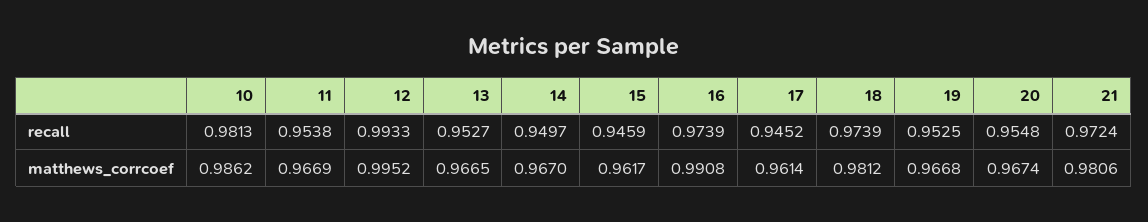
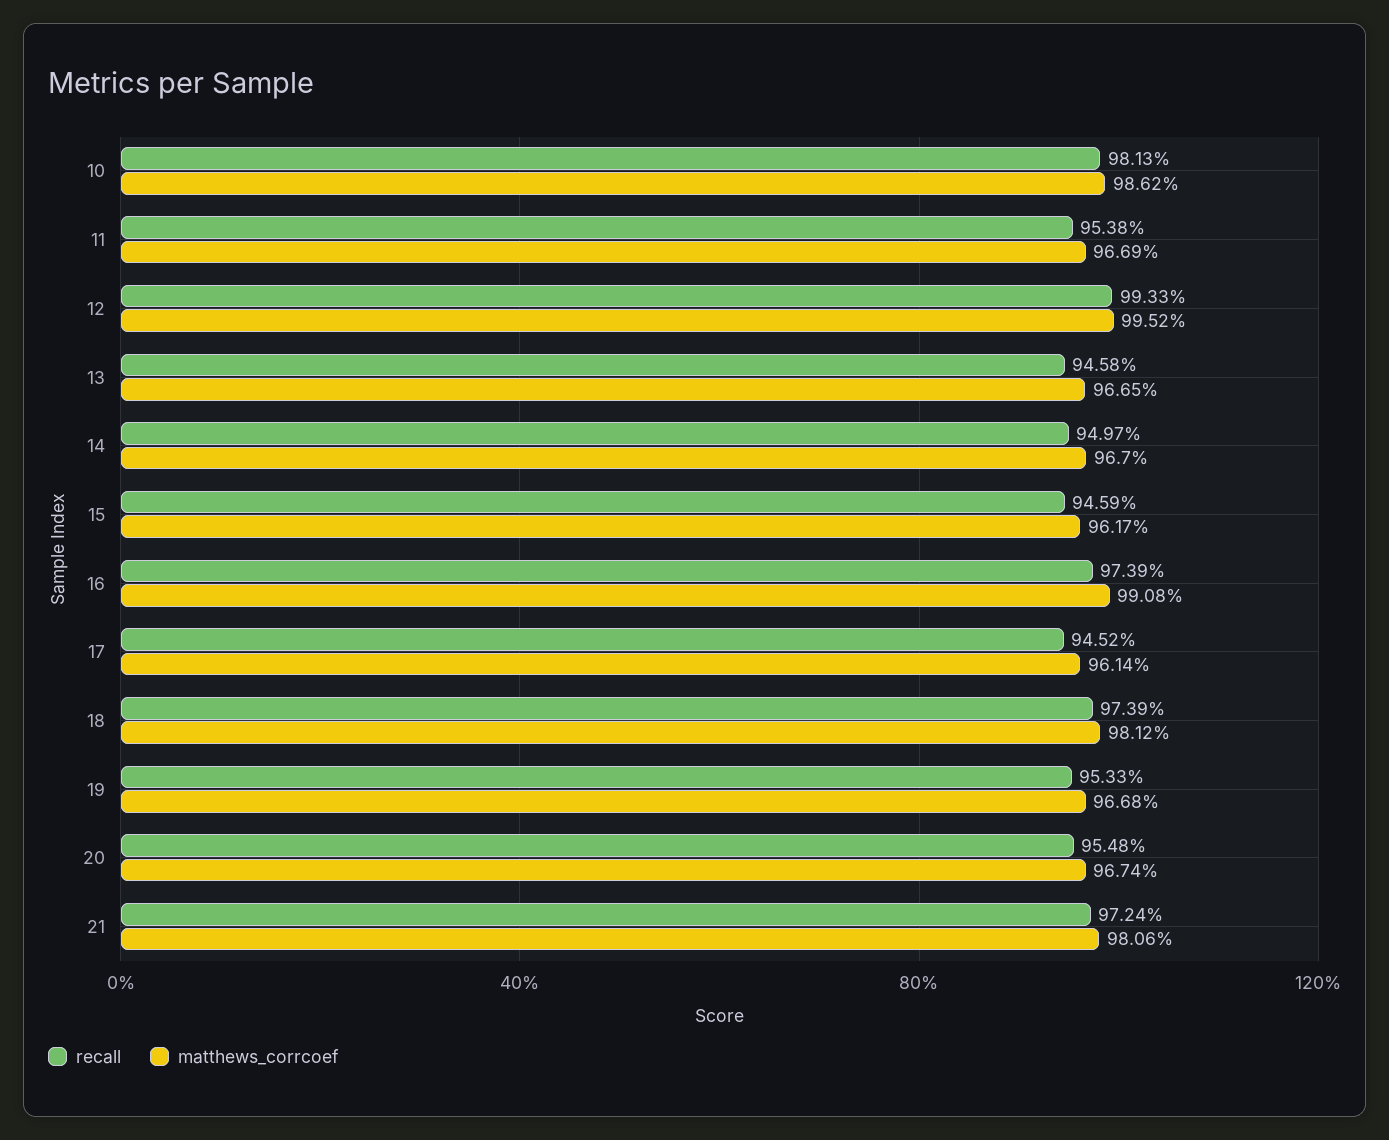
  {
    "recall": {
      "10": 0.9813,
      "11": 0.9538,
      "12": 0.9933,
-     "13": 0.9527,
+     "13": 0.9458,
      "14": 0.9497,
      "15": 0.9459,
      "16": 0.9739,
      "17": 0.9452,
      "18": 0.9739,
-     "19": 0.9525,
+     "19": 0.9533,
      "20": 0.9548,
      "21": 0.9724
    },
    "matthews_corrcoef": {
      "10": 0.9862,
      "11": 0.9669,
      "12": 0.9952,
      "13": 0.9665,
      "14": 0.967,
      "15": 0.9617,
      "16": 0.9908,
      "17": 0.9614,
      "18": 0.9812,
      "19": 0.9668,
      "20": 0.9674,
      "21": 0.9806
    }
  }

